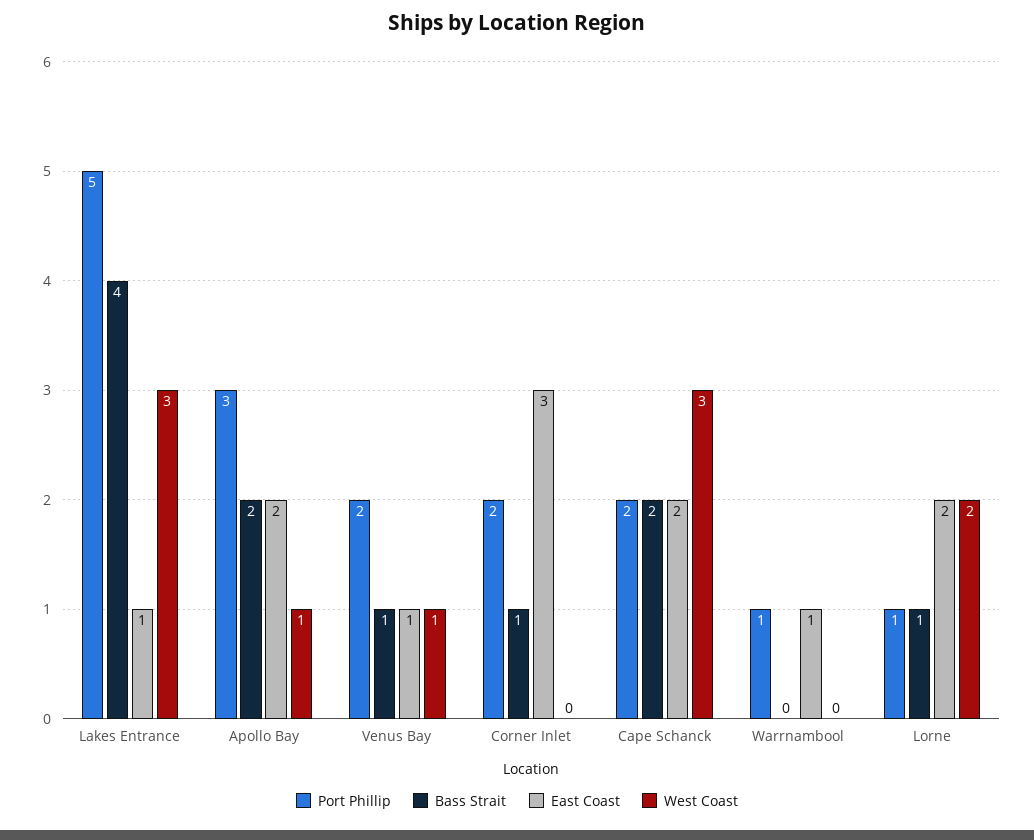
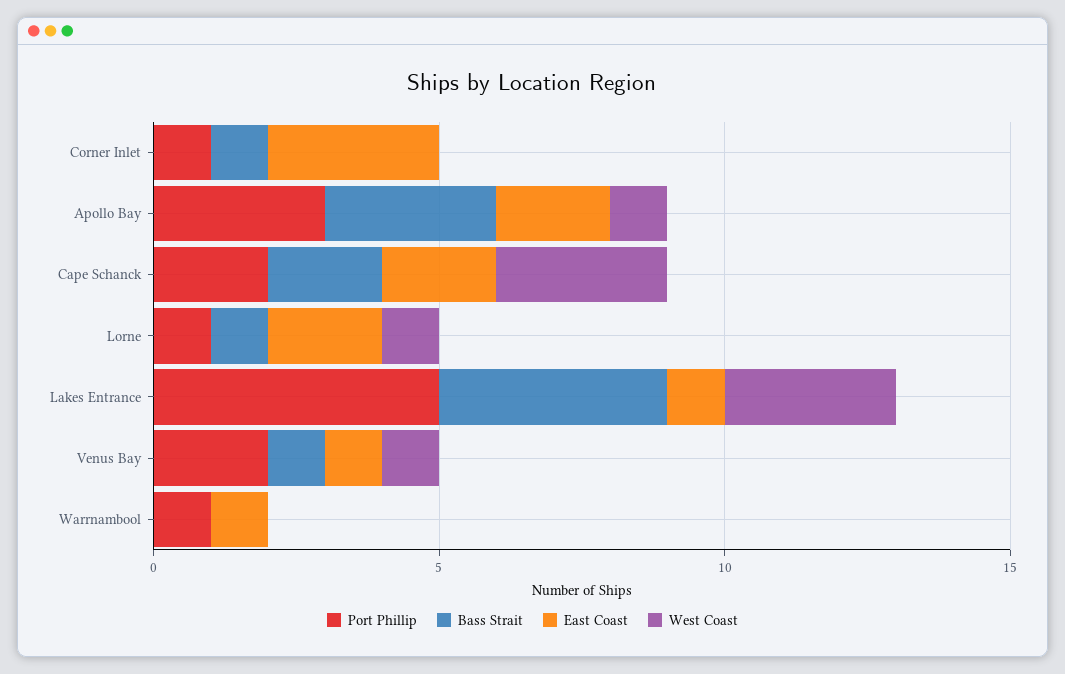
  {
    "Port Phillip": {
      "Lakes Entrance": 5,
      "Apollo Bay": 3,
      "Venus Bay": 2,
-     "Corner Inlet": 2,
+     "Corner Inlet": 1,
      "Cape Schanck": 2,
      "Warrnambool": 1,
      "Lorne": 1
    },
    "Bass Strait": {
      "Lakes Entrance": 4,
-     "Apollo Bay": 2,
+     "Apollo Bay": 3,
      "Venus Bay": 1,
      "Corner Inlet": 1,
      "Cape Schanck": 2,
      "Warrnambool": 0,
      "Lorne": 1
    },
    "East Coast": {
      "Lakes Entrance": 1,
      "Apollo Bay": 2,
      "Venus Bay": 1,
      "Corner Inlet": 3,
      "Cape Schanck": 2,
      "Warrnambool": 1,
      "Lorne": 2
    },
    "West Coast": {
      "Lakes Entrance": 3,
      "Apollo Bay": 1,
      "Venus Bay": 1,
      "Corner Inlet": 0,
      "Cape Schanck": 3,
      "Warrnambool": 0,
-     "Lorne": 2
+     "Lorne": 1
    }
  }

